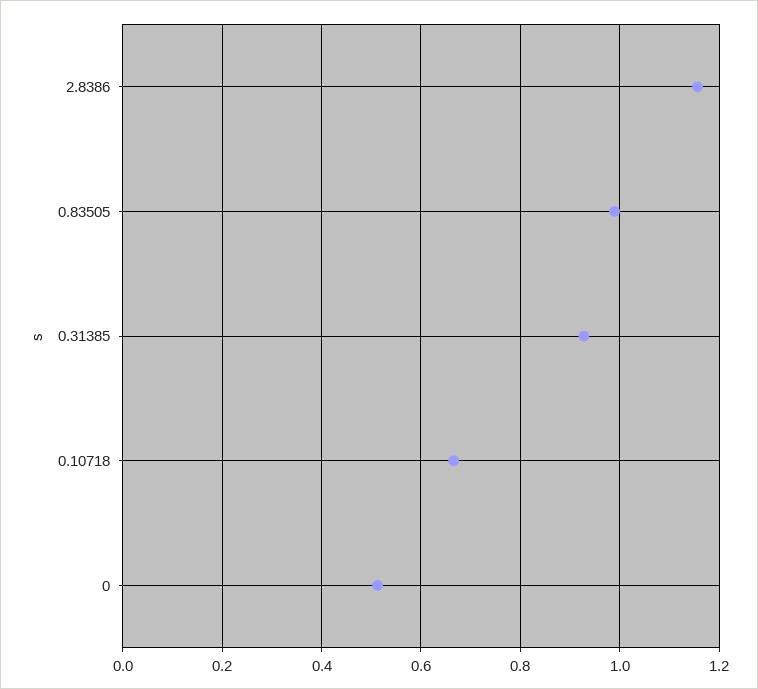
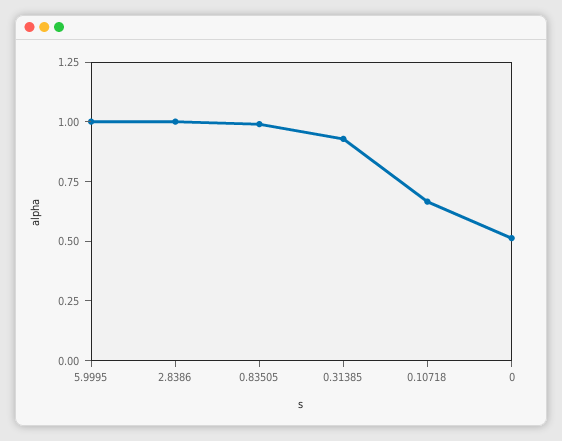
  {
-   "2.8386": 1.16,
+   "2.8386": 1,
    "0.83505": 1,
    "0.31385": 0.92,
    "0.10718": 0.66,
-   "0": 0.52
+   "0": 0.52,
+   "5.9995": 1
  }

